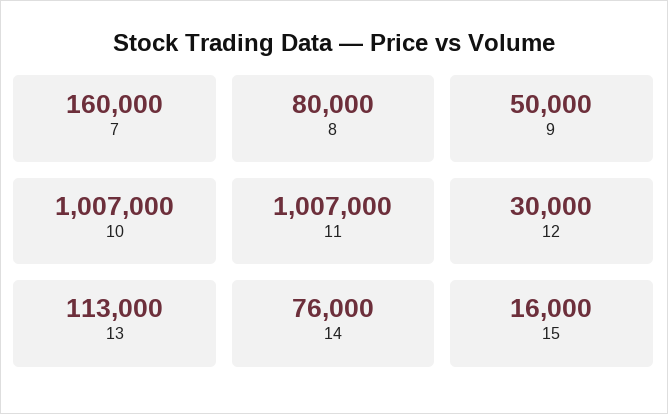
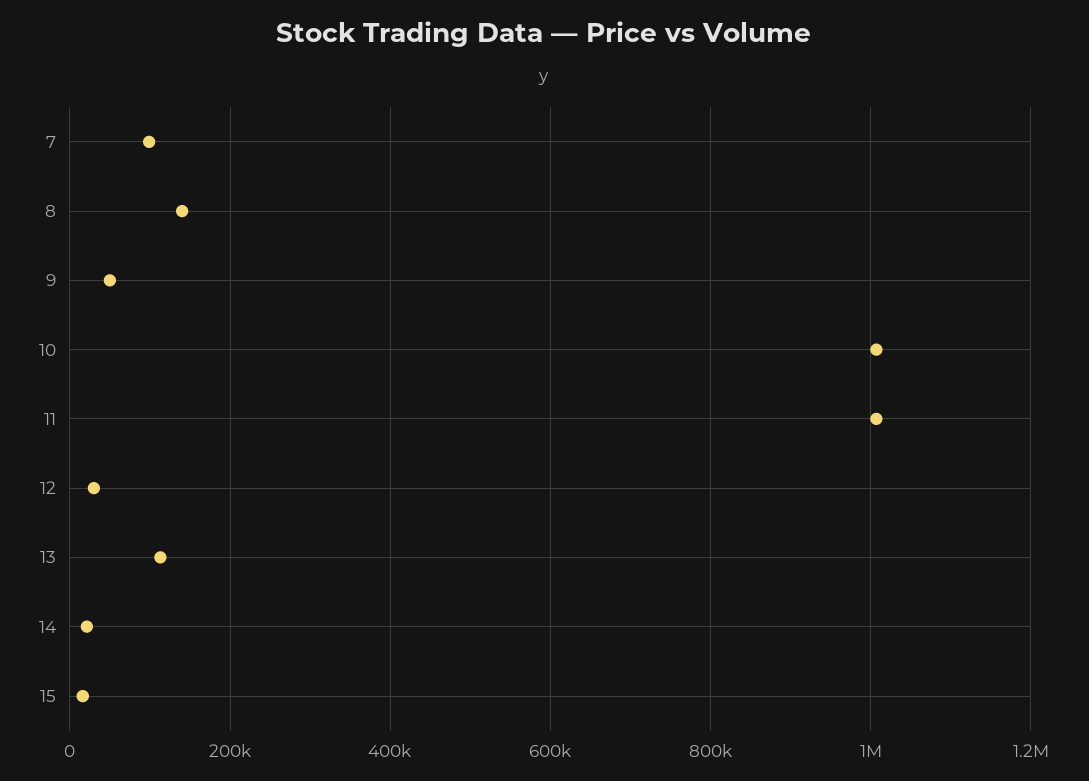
  {
-   "7": 160000,
+   "7": 100000,
-   "8": 80000,
+   "8": 140000,
    "9": 50000,
    "10": 1007000,
    "11": 1007000,
    "12": 30000,
    "13": 113000,
-   "14": 76000,
+   "14": 20000,
    "15": 16000
  }

